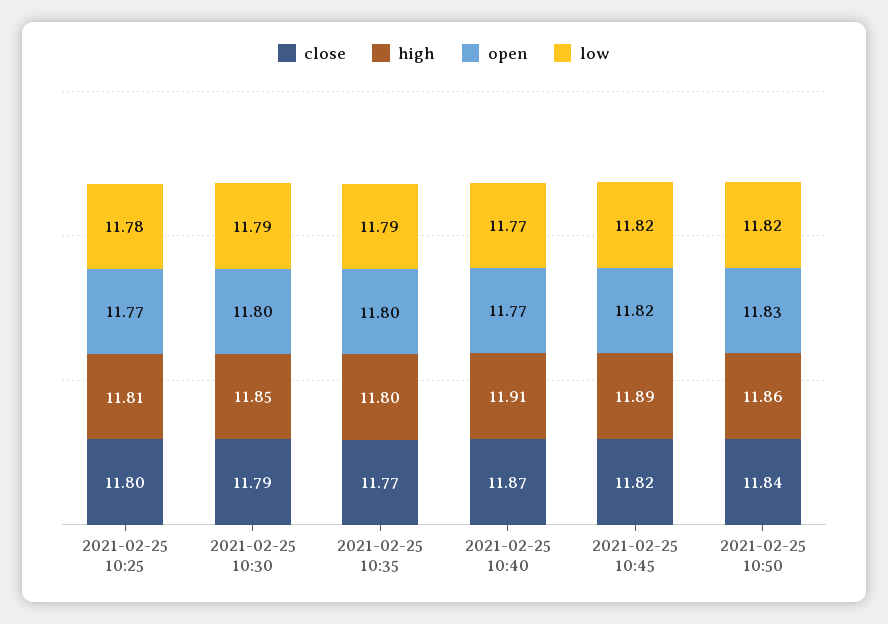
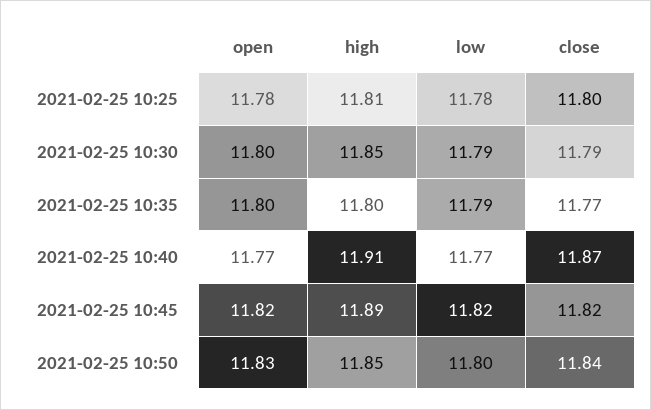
  {
    "close": {
      "2021-02-25 10:25": 11.8,
      "2021-02-25 10:30": 11.79,
      "2021-02-25 10:35": 11.77,
      "2021-02-25 10:40": 11.87,
      "2021-02-25 10:45": 11.82,
      "2021-02-25 10:50": 11.84
    },
    "high": {
      "2021-02-25 10:25": 11.81,
      "2021-02-25 10:30": 11.85,
      "2021-02-25 10:35": 11.8,
      "2021-02-25 10:40": 11.91,
      "2021-02-25 10:45": 11.89,
-     "2021-02-25 10:50": 11.86
+     "2021-02-25 10:50": 11.85
    },
    "open": {
-     "2021-02-25 10:25": 11.77,
+     "2021-02-25 10:25": 11.78,
      "2021-02-25 10:30": 11.8,
      "2021-02-25 10:35": 11.8,
      "2021-02-25 10:40": 11.77,
      "2021-02-25 10:45": 11.82,
      "2021-02-25 10:50": 11.83
    },
    "low": {
      "2021-02-25 10:25": 11.78,
      "2021-02-25 10:30": 11.79,
      "2021-02-25 10:35": 11.79,
      "2021-02-25 10:40": 11.77,
      "2021-02-25 10:45": 11.82,
-     "2021-02-25 10:50": 11.82
+     "2021-02-25 10:50": 11.8
    }
  }

